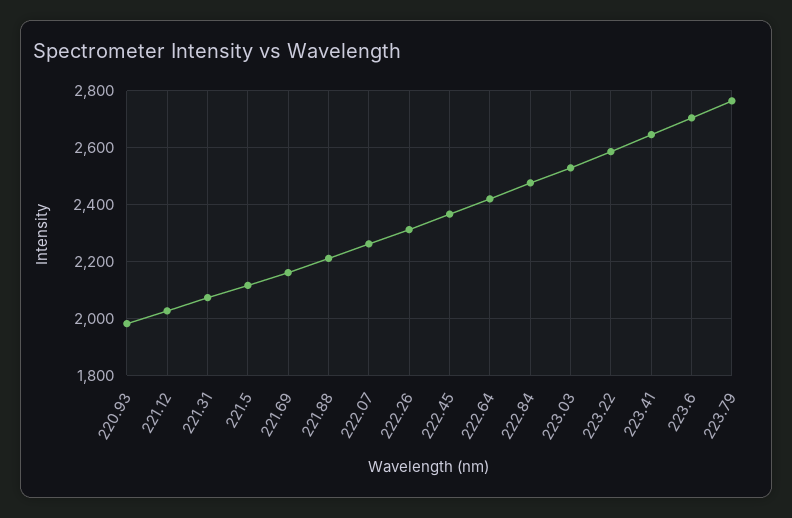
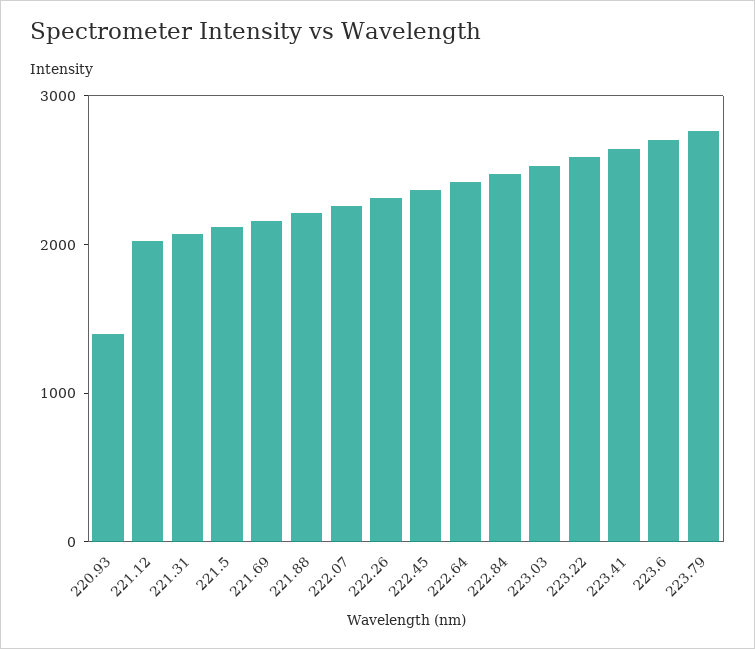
  {
-   "220.93": 1975,
+   "220.93": 1400,
    "221.12": 2025,
    "221.31": 2075,
    "221.5": 2125,
    "221.69": 2150,
    "221.88": 2200,
    "222.07": 2250,
    "222.26": 2300,
    "222.45": 2375,
    "222.64": 2425,
    "222.84": 2475,
    "223.03": 2525,
    "223.22": 2575,
    "223.41": 2650,
    "223.6": 2700,
    "223.79": 2775
  }

